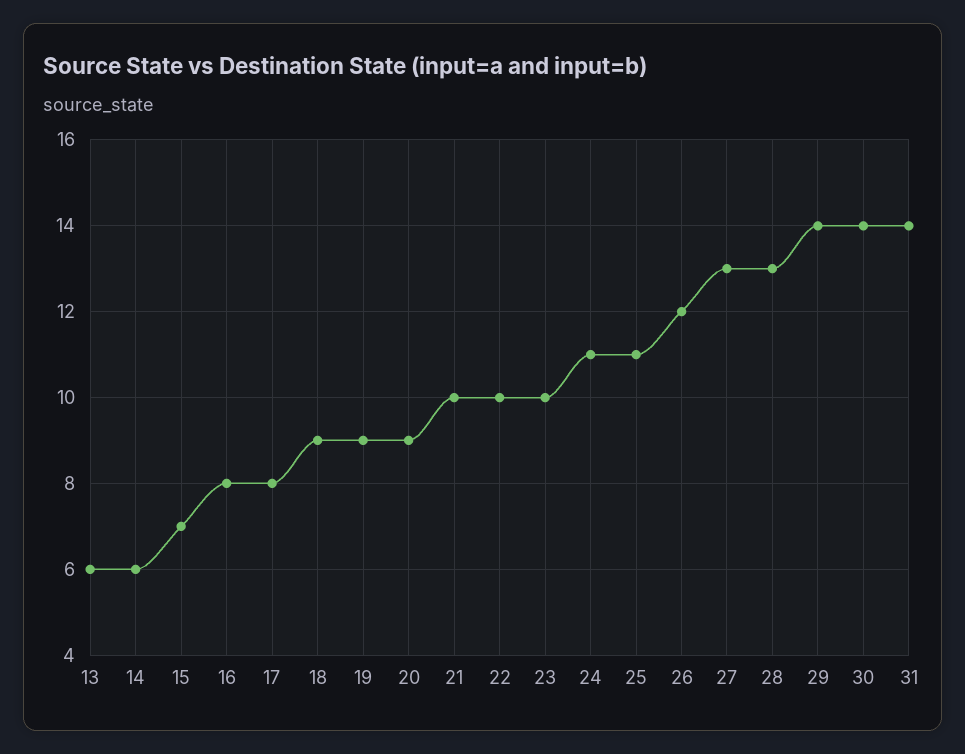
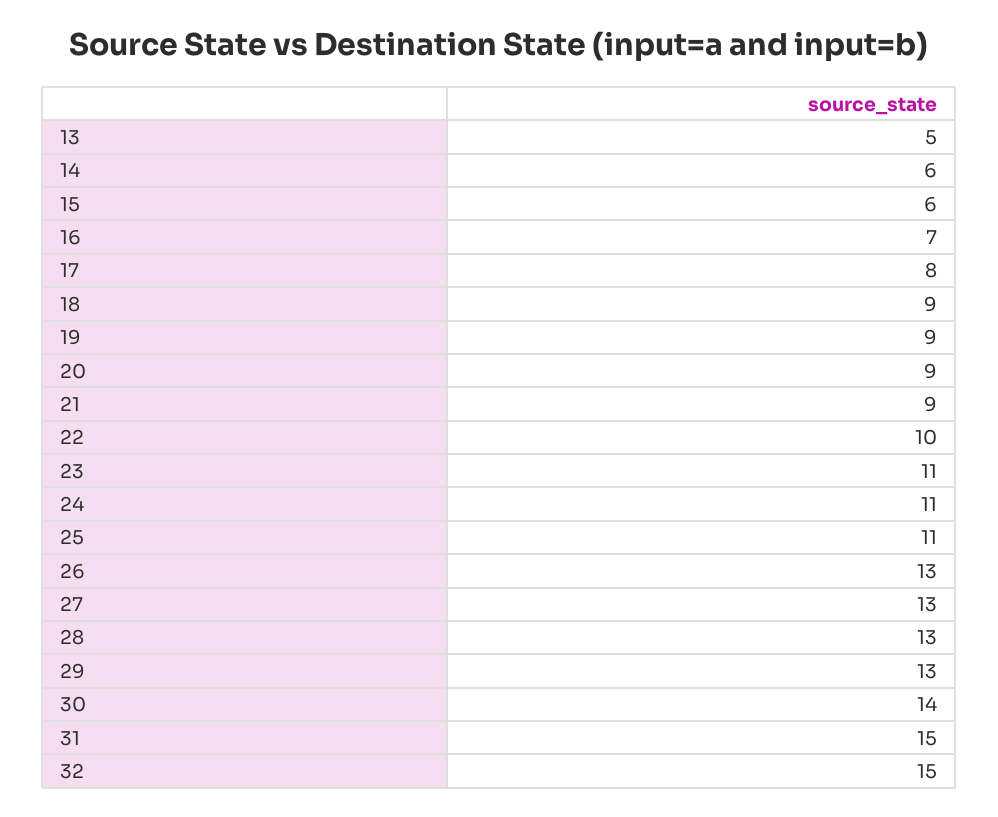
  {
-   "13": 6,
+   "13": 5,
    "14": 6,
-   "15": 7,
+   "15": 6,
-   "16": 8,
+   "16": 7,
    "17": 8,
    "18": 9,
    "19": 9,
    "20": 9,
-   "21": 10,
+   "21": 9,
    "22": 10,
-   "23": 10,
+   "23": 11,
    "24": 11,
    "25": 11,
-   "26": 12,
+   "26": 13,
    "27": 13,
    "28": 13,
-   "29": 14,
+   "29": 13,
    "30": 14,
-   "31": 14
+   "31": 15,
+   "32": 15
  }

